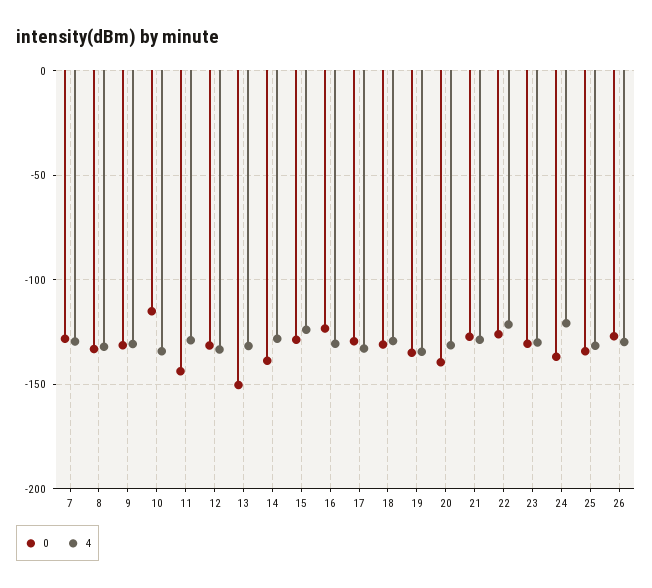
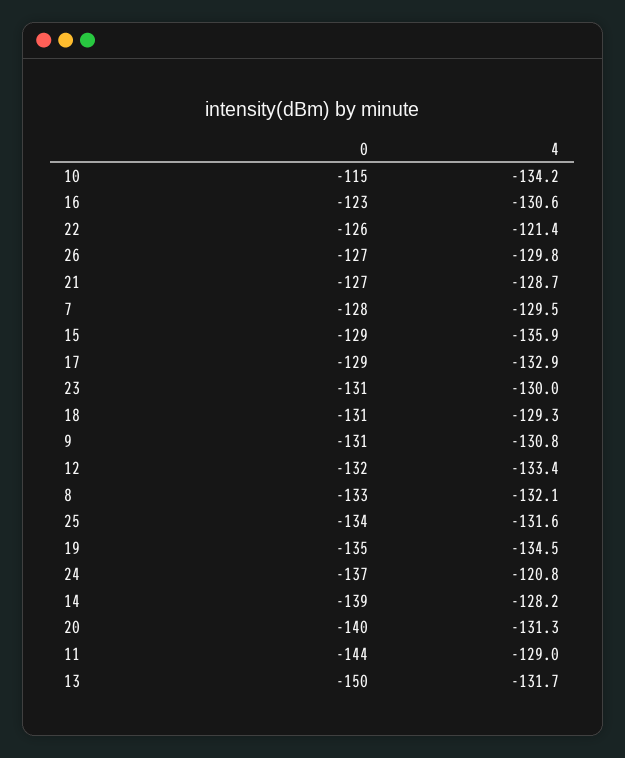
  {
    "0": {
      "7": -128,
      "8": -133,
      "9": -131,
      "10": -115,
      "11": -144,
      "12": -132,
      "13": -150,
      "14": -139,
      "15": -129,
      "16": -123,
      "17": -129,
      "18": -131,
      "19": -135,
      "20": -140,
      "21": -127,
      "22": -126,
      "23": -131,
      "24": -137,
      "25": -134,
      "26": -127
    },
    "4": {
      "7": -129.5,
      "8": -132.1,
      "9": -130.8,
      "10": -134.2,
      "11": -129,
      "12": -133.4,
      "13": -131.7,
      "14": -128.2,
-     "15": -125,
+     "15": -135.9,
      "16": -130.6,
      "17": -132.9,
      "18": -129.3,
      "19": -134.5,
      "20": -131.3,
      "21": -128.7,
      "22": -121.4,
      "23": -130,
      "24": -120.8,
      "25": -131.6,
      "26": -129.8
    }
  }

